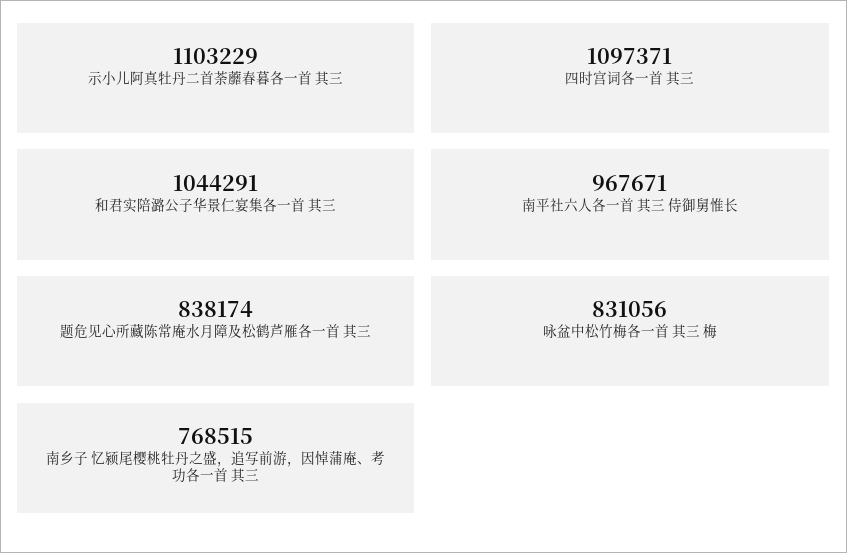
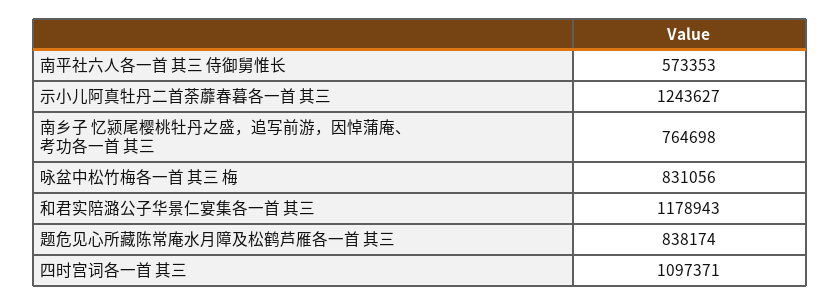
  {
-   "示小儿阿真牡丹二首荼蘼春暮各一首 其三": 1103229,
+   "示小儿阿真牡丹二首荼蘼春暮各一首 其三": 1243627,
    "四时宫词各一首 其三": 1097371,
-   "和君实陪潞公子华景仁宴集各一首 其三": 1044291,
+   "和君实陪潞公子华景仁宴集各一首 其三": 1178943,
-   "南平社六人各一首 其三 侍御舅惟长": 967671,
+   "南平社六人各一首 其三 侍御舅惟长": 573353,
    "题危见心所藏陈常庵水月障及松鹤芦雁各一首 其三": 838174,
    "咏盆中松竹梅各一首 其三 梅": 831056,
-   "南乡子 忆颍尾樱桃牡丹之盛，追写前游，因悼蒲庵、考功各一首 其三": 768515
+   "南乡子 忆颍尾樱桃牡丹之盛，追写前游，因悼蒲庵、考功各一首 其三": 764698
  }

